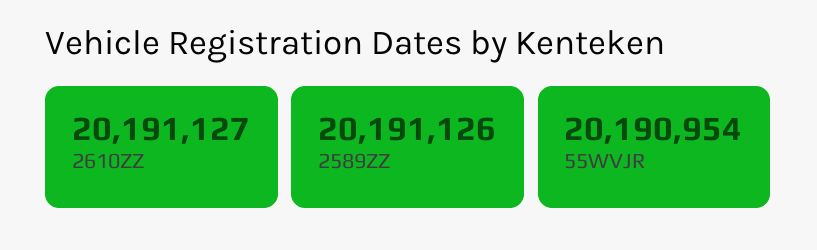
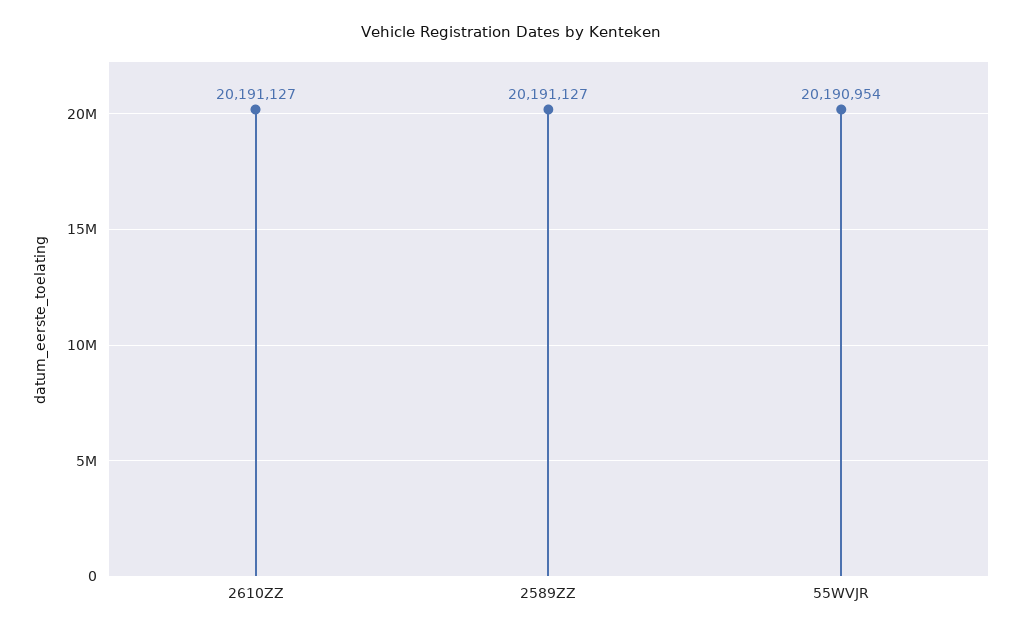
  {
    "2610ZZ": 20191127,
-   "2589ZZ": 20191126,
+   "2589ZZ": 20191127,
    "55WVJR": 20190954
  }

